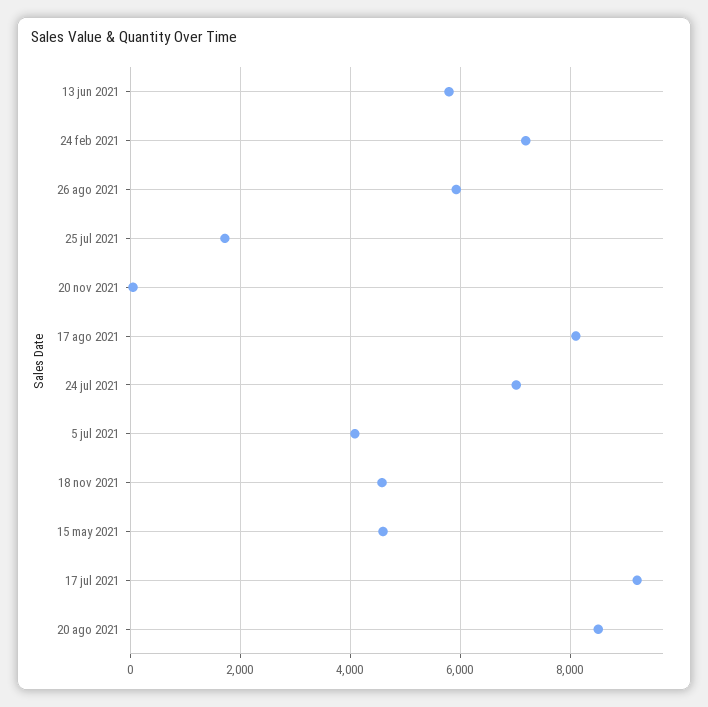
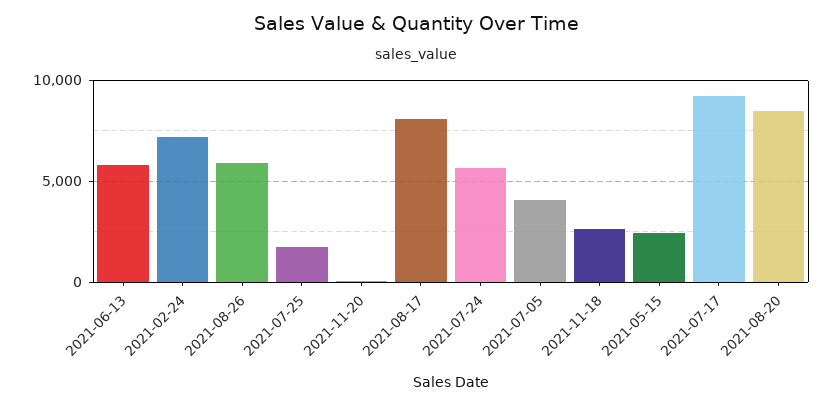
  {
    "13 jun 2021": 5800,
    "24 feb 2021": 7200,
    "26 ago 2021": 6000,
    "25 jul 2021": 1800,
    "20 nov 2021": 0,
    "17 ago 2021": 8200,
-   "24 jul 2021": 7000,
+   "24 jul 2021": 5500,
    "5 jul 2021": 4000,
-   "18 nov 2021": 4600,
+   "18 nov 2021": 2500,
-   "15 may 2021": 4600,
+   "15 may 2021": 2500,
    "17 jul 2021": 9200,
    "20 ago 2021": 8600
  }

